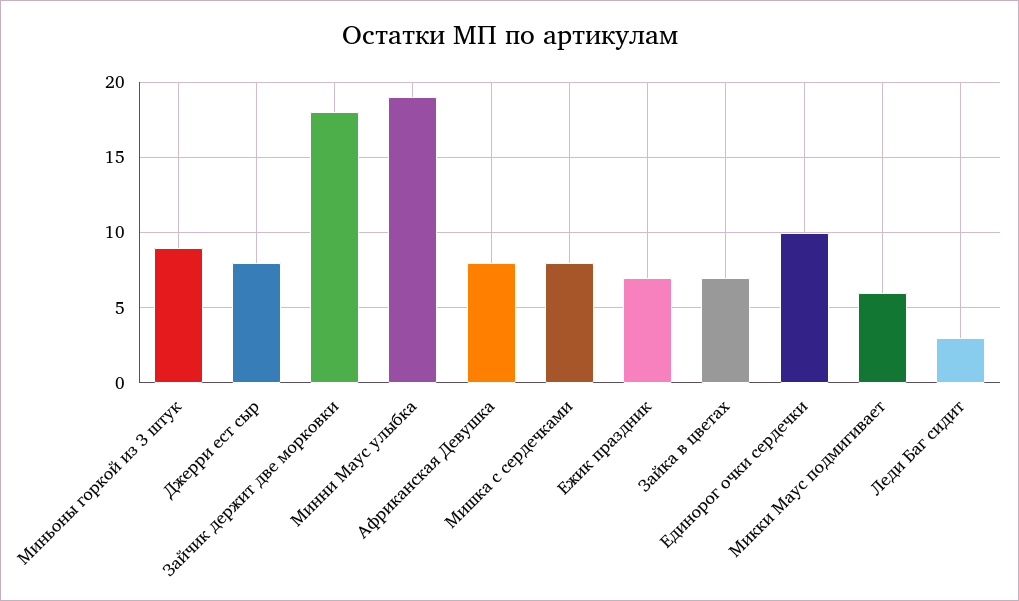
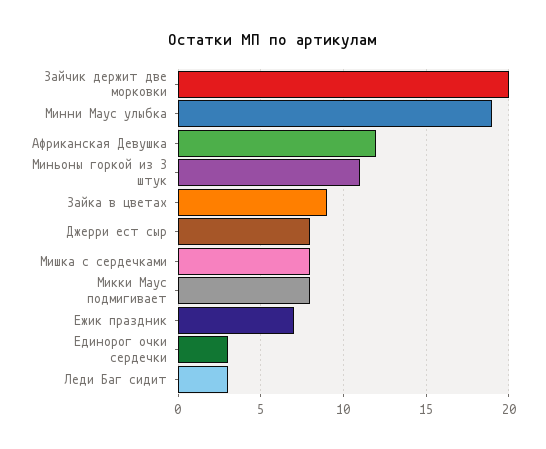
  {
-   "Миньоны горкой из 3 штук": 9,
+   "Миньоны горкой из 3 штук": 11,
    "Джерри ест сыр": 8,
-   "Зайчик держит две морковки": 18,
+   "Зайчик держит две морковки": 20,
    "Минни Маус улыбка": 19,
-   "Африканская Девушка": 8,
+   "Африканская Девушка": 12,
    "Мишка с сердечками": 8,
    "Ежик праздник": 7,
-   "Зайка в цветах": 7,
+   "Зайка в цветах": 9,
-   "Единорог очки сердечки": 10,
+   "Единорог очки сердечки": 3,
-   "Микки Маус подмигивает": 6,
+   "Микки Маус подмигивает": 8,
    "Леди Баг сидит": 3
  }

